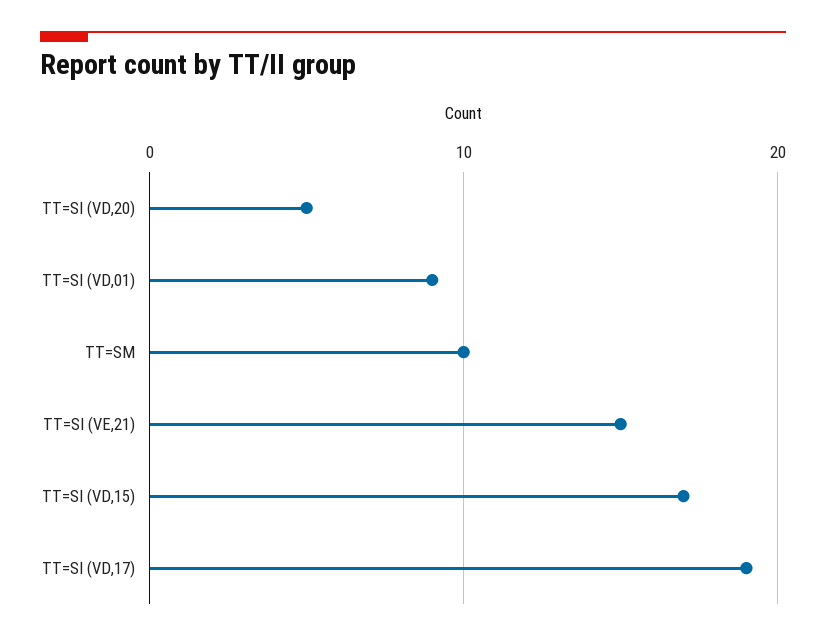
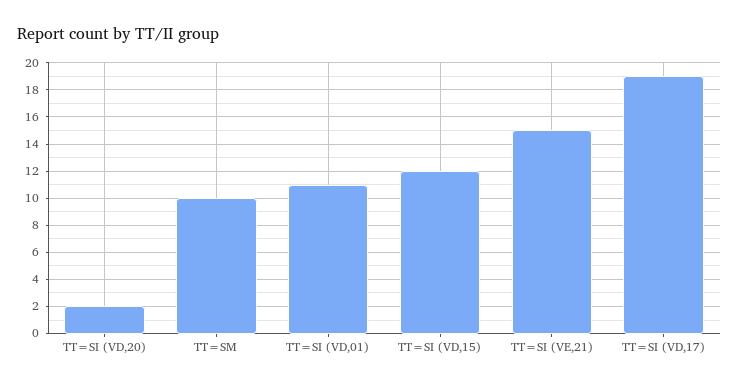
  {
-   "TT=SI (VD,20)": 5,
+   "TT=SI (VD,20)": 2,
-   "TT=SI (VD,01)": 9,
+   "TT=SI (VD,01)": 11,
    "TT=SM": 10,
    "TT=SI (VE,21)": 15,
-   "TT=SI (VD,15)": 17,
+   "TT=SI (VD,15)": 12,
    "TT=SI (VD,17)": 19
  }

